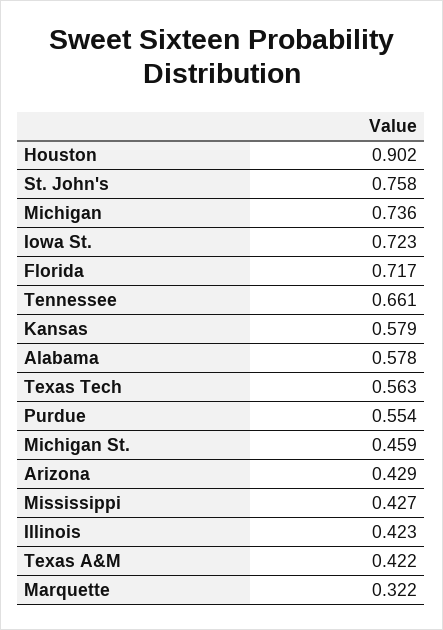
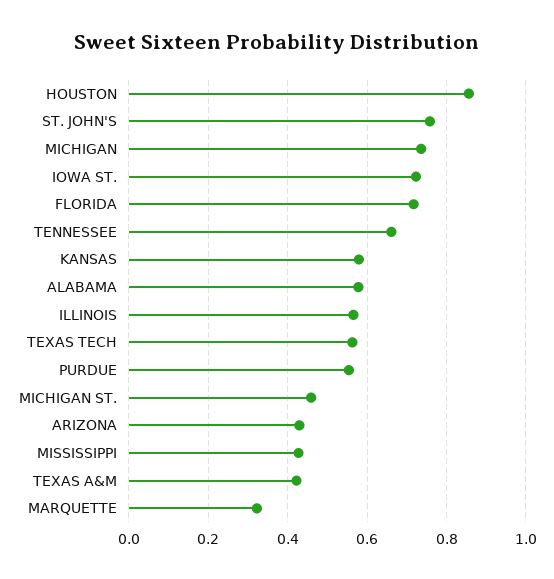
  {
-   "Houston": 0.902,
+   "Houston": 0.86,
    "St. John's": 0.758,
    "Michigan": 0.736,
    "Iowa St.": 0.723,
    "Florida": 0.717,
    "Tennessee": 0.661,
    "Kansas": 0.579,
    "Alabama": 0.578,
    "Texas Tech": 0.563,
    "Purdue": 0.554,
    "Michigan St.": 0.459,
    "Arizona": 0.429,
    "Mississippi": 0.427,
-   "Illinois": 0.423,
+   "Illinois": 0.56,
    "Texas A&M": 0.422,
    "Marquette": 0.322
  }

